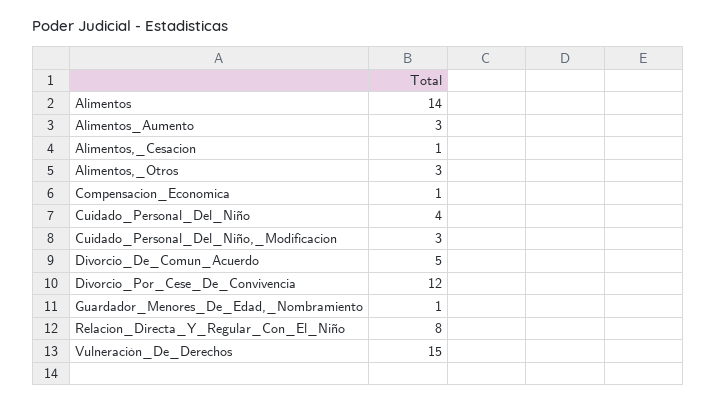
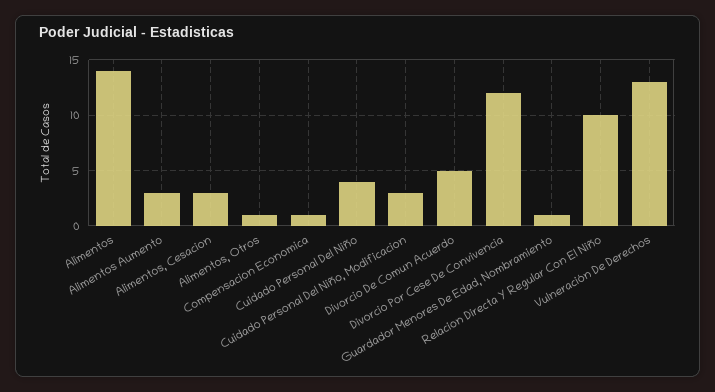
  {
    "Alimentos": 14,
    "Alimentos_Aumento": 3,
-   "Alimentos,_Cesacion": 1,
+   "Alimentos,_Cesacion": 3,
-   "Alimentos,_Otros": 3,
+   "Alimentos,_Otros": 1,
    "Compensacion_Economica": 1,
    "Cuidado_Personal_Del_Niño": 4,
    "Cuidado_Personal_Del_Niño,_Modificacion": 3,
    "Divorcio_De_Comun_Acuerdo": 5,
    "Divorcio_Por_Cese_De_Convivencia": 12,
    "Guardador_Menores_De_Edad,_Nombramiento": 1,
-   "Relacion_Directa_Y_Regular_Con_El_Niño": 8,
+   "Relacion_Directa_Y_Regular_Con_El_Niño": 10,
-   "Vulneración_De_Derechos": 15
+   "Vulneración_De_Derechos": 13
  }

